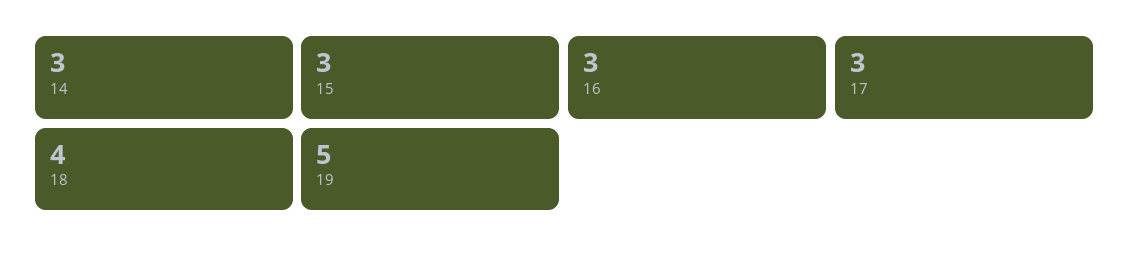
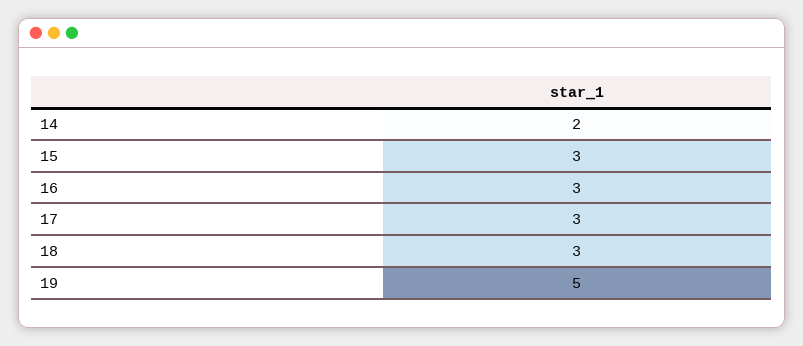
  {
-   "14": 3,
+   "14": 2,
    "15": 3,
    "16": 3,
    "17": 3,
-   "18": 4,
+   "18": 3,
    "19": 5
  }

